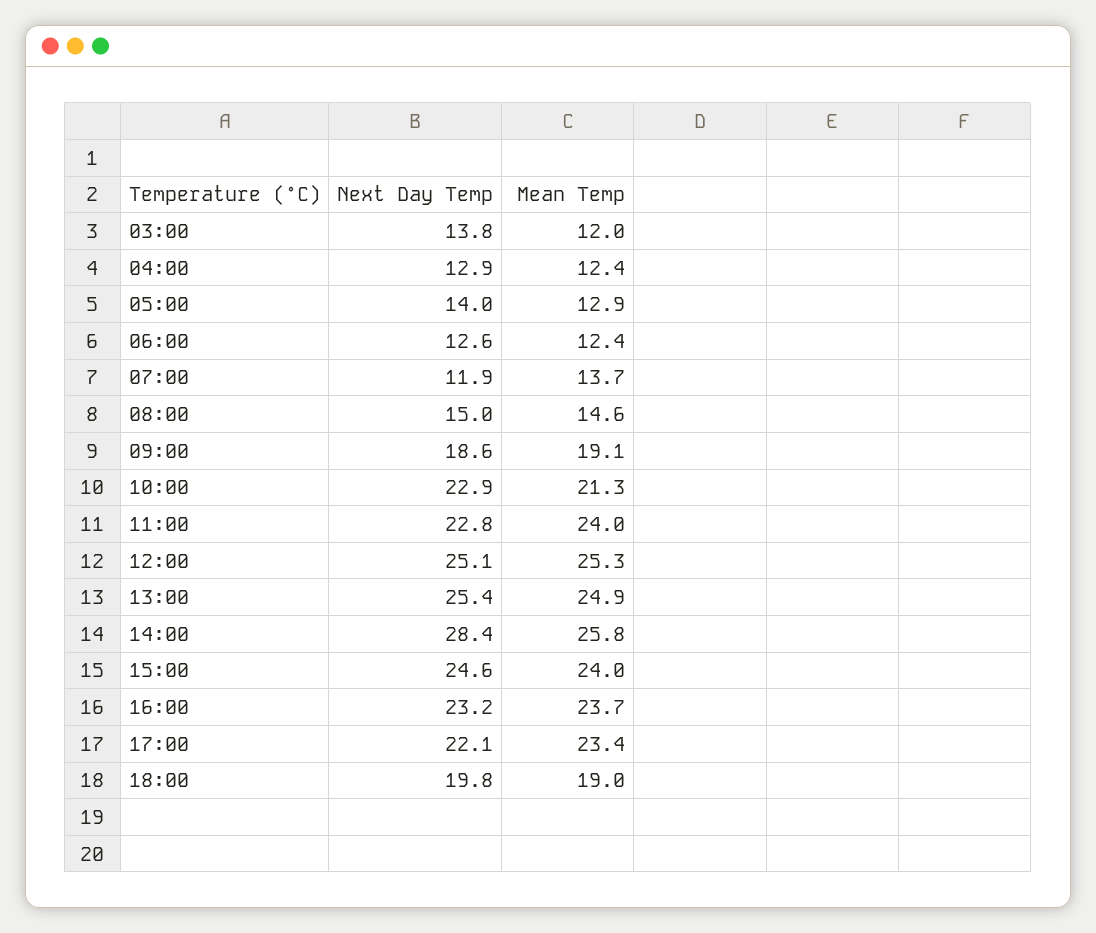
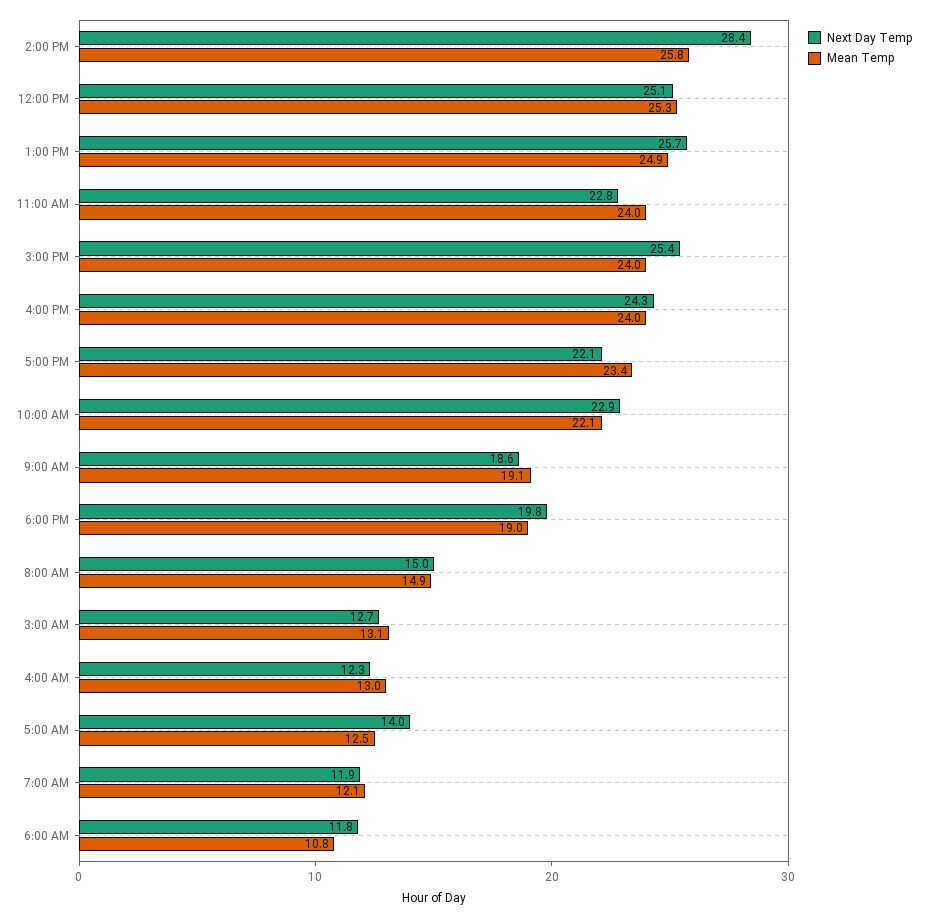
  {
    "Next Day Temp": {
-     "03:00": 13.8,
+     "03:00": 12.7,
-     "04:00": 12.9,
+     "04:00": 12.3,
      "05:00": 14,
-     "06:00": 12.6,
+     "06:00": 11.8,
      "07:00": 11.9,
      "08:00": 15,
      "09:00": 18.6,
      "10:00": 22.9,
      "11:00": 22.8,
      "12:00": 25.1,
-     "13:00": 25.4,
+     "13:00": 25.7,
      "14:00": 28.4,
-     "15:00": 24.6,
+     "15:00": 25.4,
-     "16:00": 23.2,
+     "16:00": 24.3,
      "17:00": 22.1,
      "18:00": 19.8
    },
    "Mean Temp": {
-     "03:00": 12,
+     "03:00": 13.1,
-     "04:00": 12.4,
+     "04:00": 13,
-     "05:00": 12.9,
+     "05:00": 12.5,
-     "06:00": 12.4,
+     "06:00": 10.8,
-     "07:00": 13.7,
+     "07:00": 12.1,
-     "08:00": 14.6,
+     "08:00": 14.9,
      "09:00": 19.1,
-     "10:00": 21.3,
+     "10:00": 22.1,
      "11:00": 24,
      "12:00": 25.3,
      "13:00": 24.9,
      "14:00": 25.8,
      "15:00": 24,
-     "16:00": 23.7,
+     "16:00": 24,
      "17:00": 23.4,
      "18:00": 19
    }
  }

